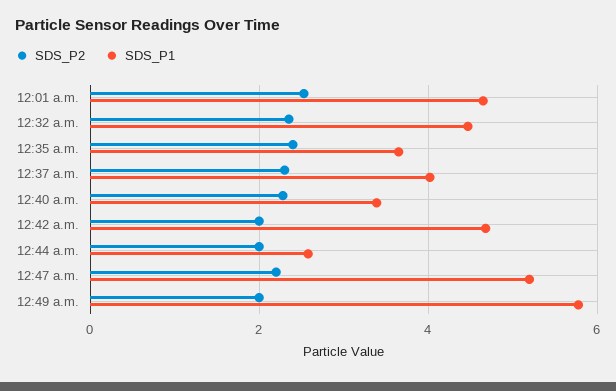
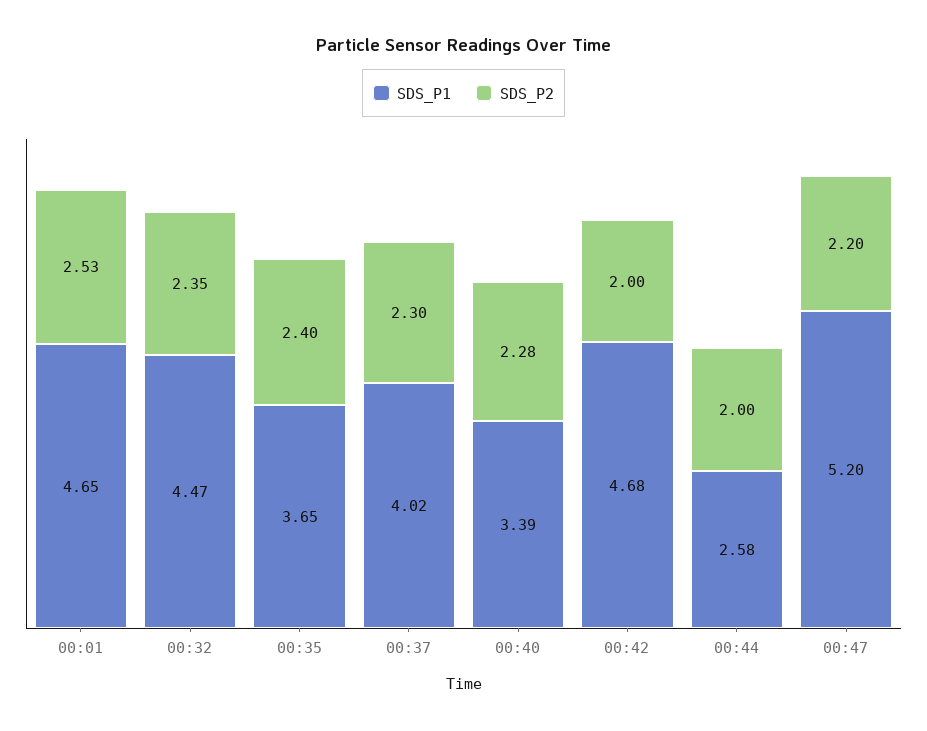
  {
    "SDS_P2": {
      "12:01 a.m.": 2.53,
      "12:32 a.m.": 2.35,
      "12:35 a.m.": 2.4,
      "12:37 a.m.": 2.3,
      "12:40 a.m.": 2.28,
      "12:42 a.m.": 2,
      "12:44 a.m.": 2,
-     "12:47 a.m.": 2.2,
+     "12:47 a.m.": 2.2
-     "12:49 a.m.": 2
    },
    "SDS_P1": {
      "12:01 a.m.": 4.65,
      "12:32 a.m.": 4.47,
      "12:35 a.m.": 3.65,
      "12:37 a.m.": 4.02,
      "12:40 a.m.": 3.39,
      "12:42 a.m.": 4.68,
      "12:44 a.m.": 2.58,
-     "12:47 a.m.": 5.2,
+     "12:47 a.m.": 5.2
-     "12:49 a.m.": 5.8
    }
  }

